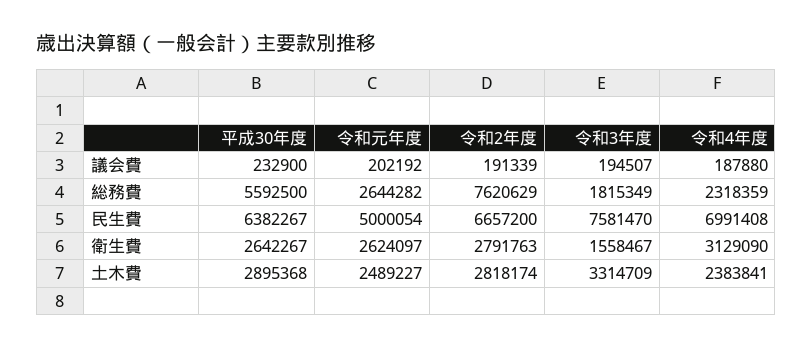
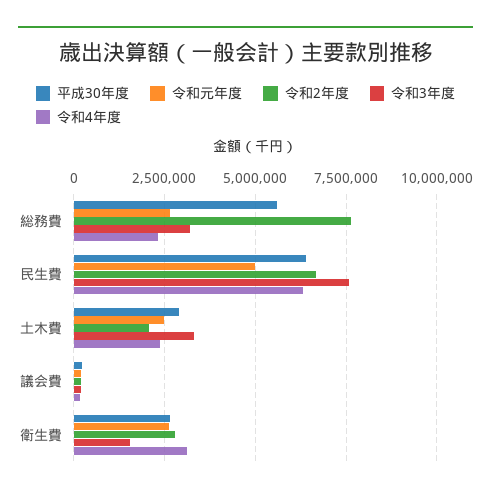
  {
    "平成30年度": {
      "議会費": 232900,
      "総務費": 5592500,
      "民生費": 6382267,
      "衛生費": 2642267,
      "土木費": 2895368
    },
    "令和元年度": {
      "議会費": 202192,
      "総務費": 2644282,
      "民生費": 5000054,
      "衛生費": 2624097,
      "土木費": 2489227
    },
    "令和2年度": {
      "議会費": 191339,
      "総務費": 7620629,
      "民生費": 6657200,
      "衛生費": 2791763,
-     "土木費": 2818174
+     "土木費": 2000000
    },
    "令和3年度": {
      "議会費": 194507,
-     "総務費": 1815349,
+     "総務費": 3250000,
      "民生費": 7581470,
      "衛生費": 1558467,
      "土木費": 3314709
    },
    "令和4年度": {
      "議会費": 187880,
      "総務費": 2318359,
-     "民生費": 6991408,
+     "民生費": 6250000,
      "衛生費": 3129090,
      "土木費": 2383841
    }
  }

